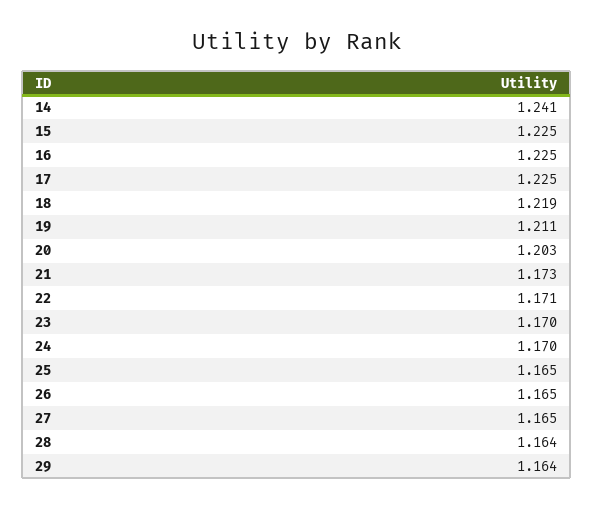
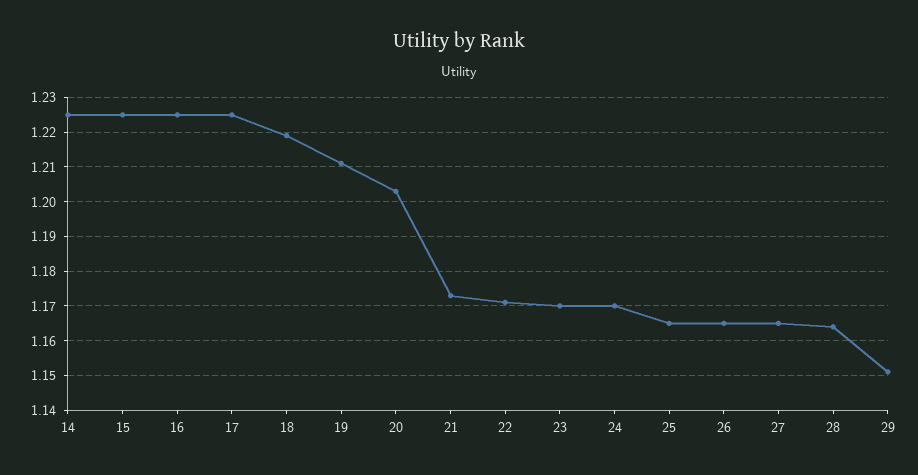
  {
-   "14": 1.241,
+   "14": 1.225,
    "15": 1.225,
    "16": 1.225,
    "17": 1.225,
    "18": 1.219,
    "19": 1.211,
    "20": 1.203,
    "21": 1.173,
    "22": 1.171,
    "23": 1.17,
    "24": 1.17,
    "25": 1.165,
    "26": 1.165,
    "27": 1.165,
    "28": 1.164,
-   "29": 1.164
+   "29": 1.15
  }

